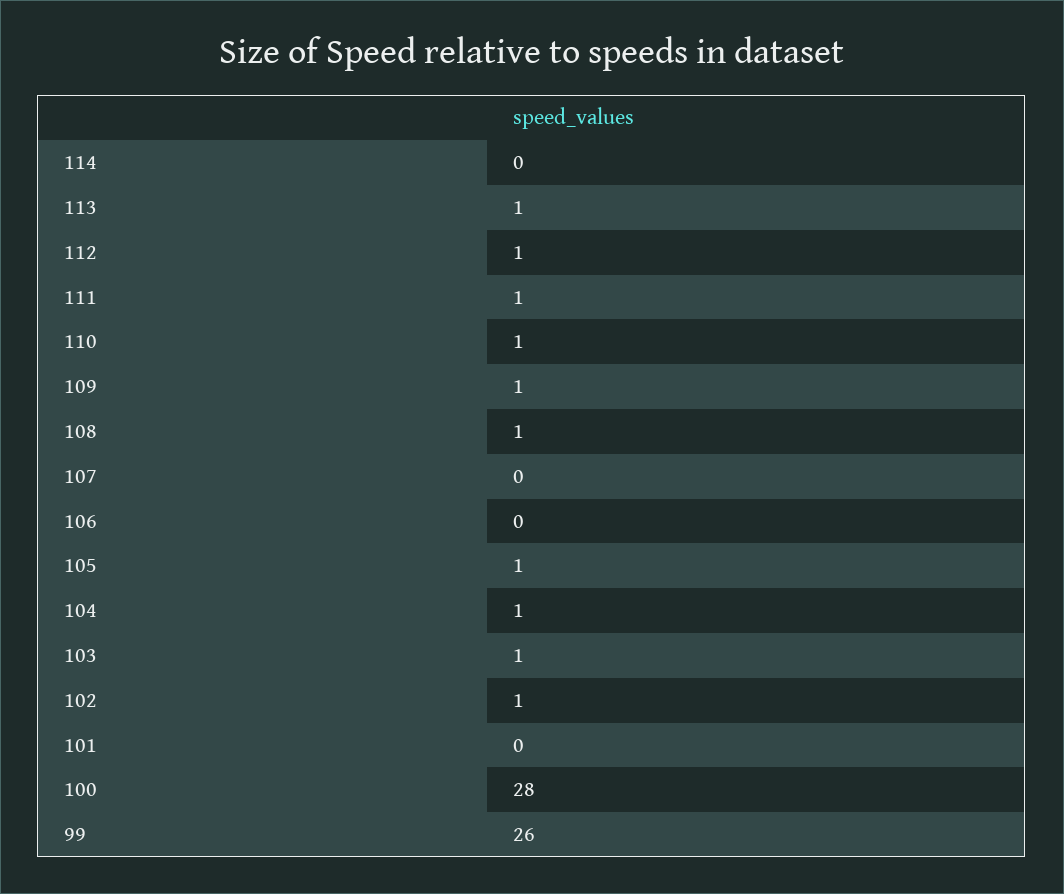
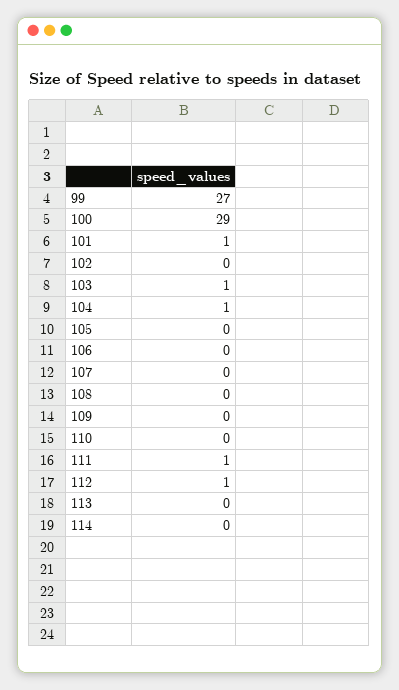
  {
    "114": 0,
-   "113": 1,
+   "113": 0,
    "112": 1,
    "111": 1,
-   "110": 1,
+   "110": 0,
-   "109": 1,
+   "109": 0,
-   "108": 1,
+   "108": 0,
    "107": 0,
    "106": 0,
-   "105": 1,
+   "105": 0,
    "104": 1,
    "103": 1,
-   "102": 1,
+   "102": 0,
-   "101": 0,
+   "101": 1,
-   "100": 28,
+   "100": 29,
-   "99": 26
+   "99": 27
  }

